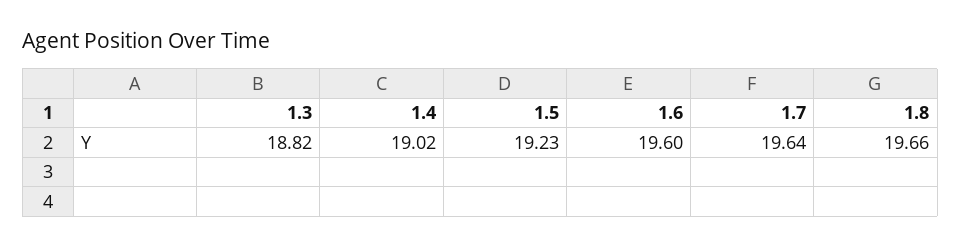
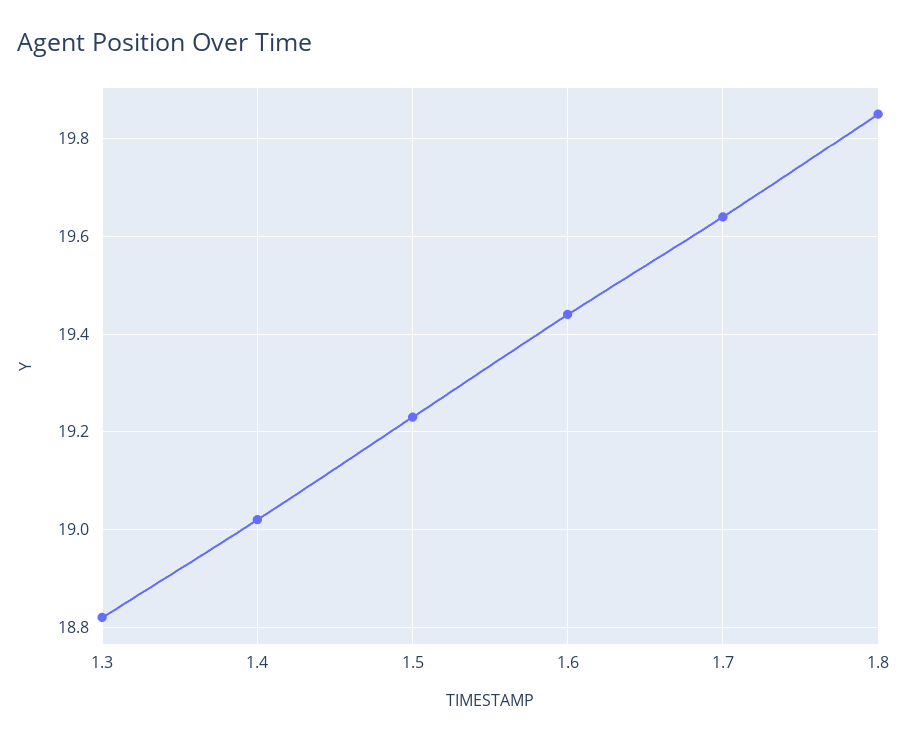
  {
    "1.3": 18.82,
    "1.4": 19.02,
    "1.5": 19.23,
-   "1.6": 19.6,
+   "1.6": 19.45,
    "1.7": 19.64,
-   "1.8": 19.66
+   "1.8": 19.85
  }

